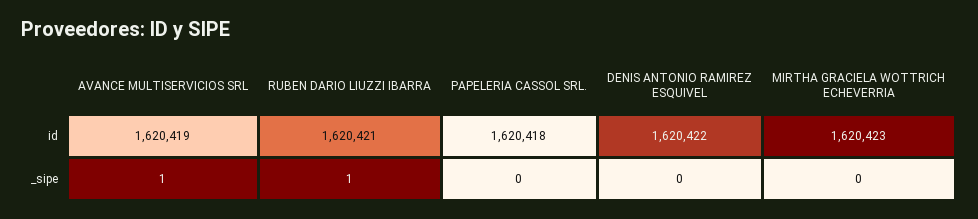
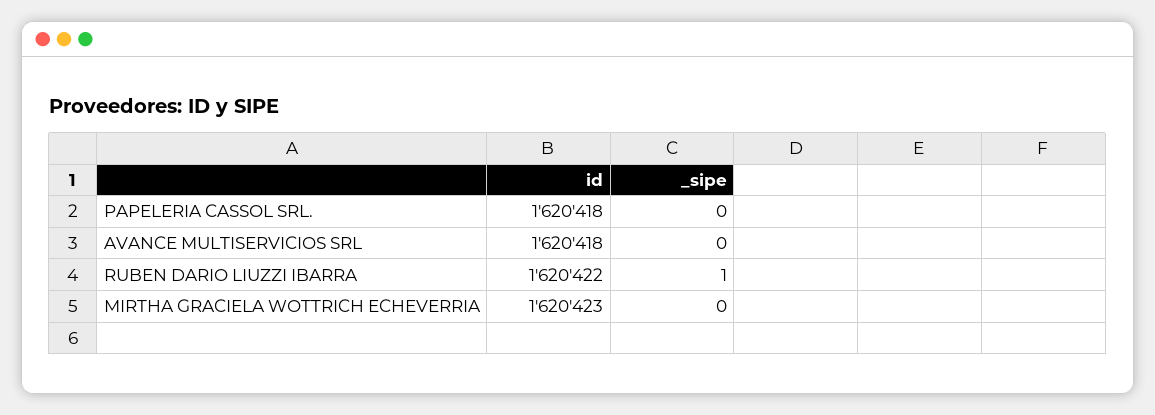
  {
    "AVANCE MULTISERVICIOS SRL": {
-     "id": 1620419,
+     "id": 1620418,
-     "_sipe": 1
+     "_sipe": 0
    },
    "RUBEN DARIO LIUZZI IBARRA": {
-     "id": 1620421,
+     "id": 1620422,
      "_sipe": 1
    },
    "PAPELERIA CASSOL SRL.": {
      "id": 1620418,
      "_sipe": 0
    },
-   "DENIS ANTONIO RAMIREZ ESQUIVEL": {
-     "id": 1620422,
-     "_sipe": 0
-   },
    "MIRTHA GRACIELA WOTTRICH ECHEVERRIA": {
      "id": 1620423,
      "_sipe": 0
    }
  }

